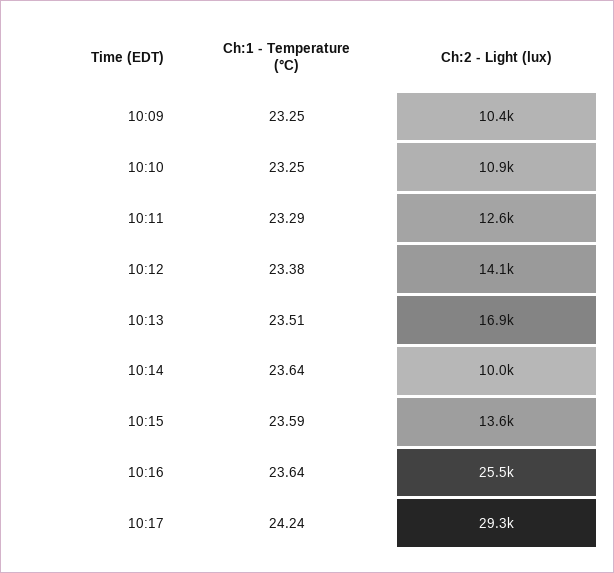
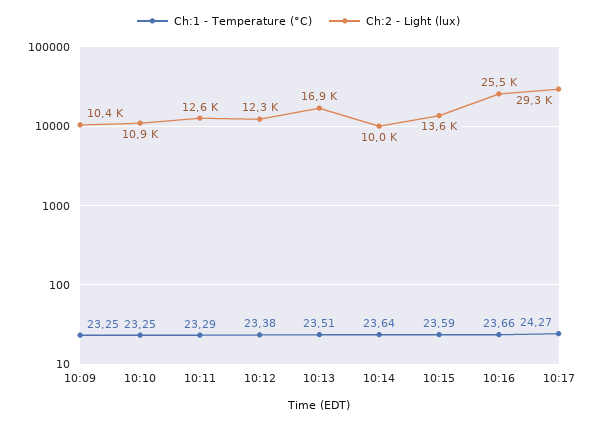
  {
    "Ch:1 - Temperature (°C)": {
      "10:09": 23.25,
      "10:10": 23.25,
      "10:11": 23.29,
      "10:12": 23.38,
      "10:13": 23.51,
      "10:14": 23.64,
      "10:15": 23.59,
-     "10:16": 23.64,
+     "10:16": 23.66,
-     "10:17": 24.24
+     "10:17": 24.27
    },
    "Ch:2 - Light (lux)": {
      "10:09": 10400,
      "10:10": 10900,
      "10:11": 12600,
-     "10:12": 14100,
+     "10:12": 12300,
      "10:13": 16900,
      "10:14": 10000,
      "10:15": 13600,
      "10:16": 25500,
      "10:17": 29300
    }
  }

